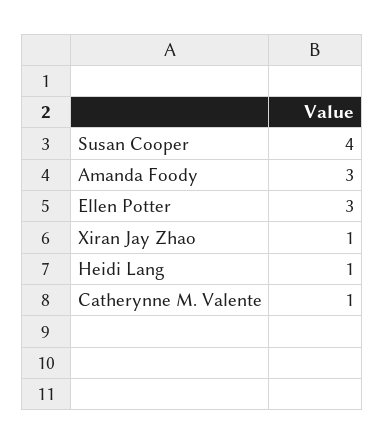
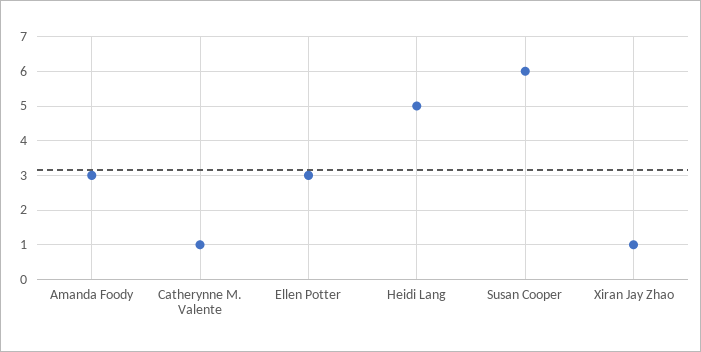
  {
-   "Susan Cooper": 4,
+   "Susan Cooper": 6,
    "Amanda Foody": 3,
    "Ellen Potter": 3,
    "Xiran Jay Zhao": 1,
-   "Heidi Lang": 1,
+   "Heidi Lang": 5,
    "Catherynne M. Valente": 1
  }

